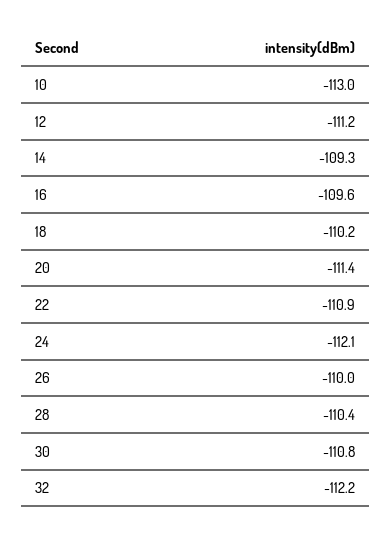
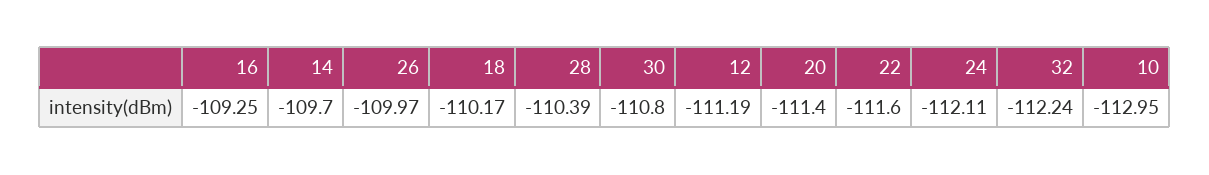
  {
    "10": -112.95,
    "12": -111.19,
-   "14": -109.3,
+   "14": -109.7,
-   "16": -109.6,
+   "16": -109.25,
    "18": -110.17,
    "20": -111.4,
-   "22": -110.9,
+   "22": -111.6,
    "24": -112.11,
    "26": -109.97,
    "28": -110.39,
    "30": -110.8,
    "32": -112.24
  }

